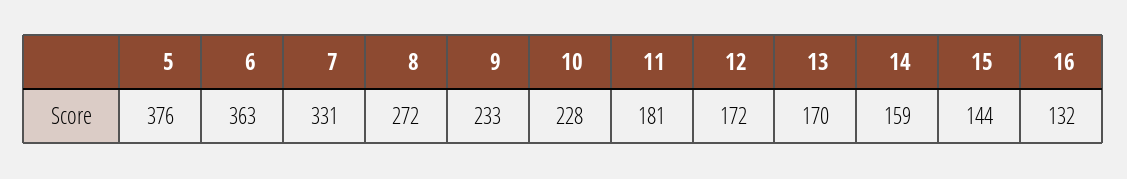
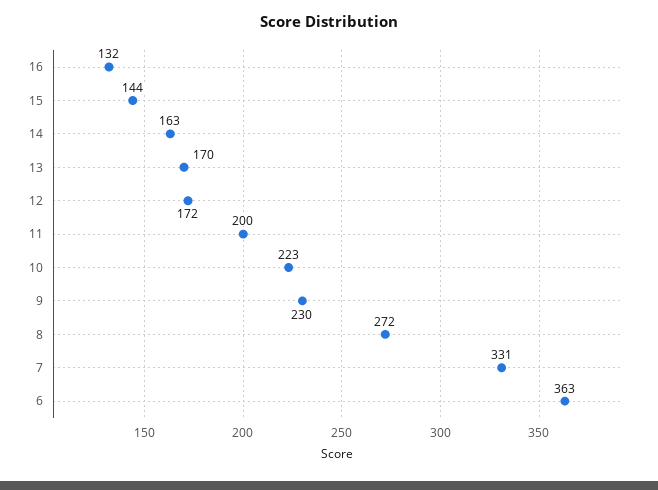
  {
-   "5": 376,
    "6": 363,
    "7": 331,
    "8": 272,
-   "9": 233,
+   "9": 230,
-   "10": 228,
+   "10": 223,
-   "11": 181,
+   "11": 200,
    "12": 172,
    "13": 170,
-   "14": 159,
+   "14": 163,
    "15": 144,
    "16": 132
  }

